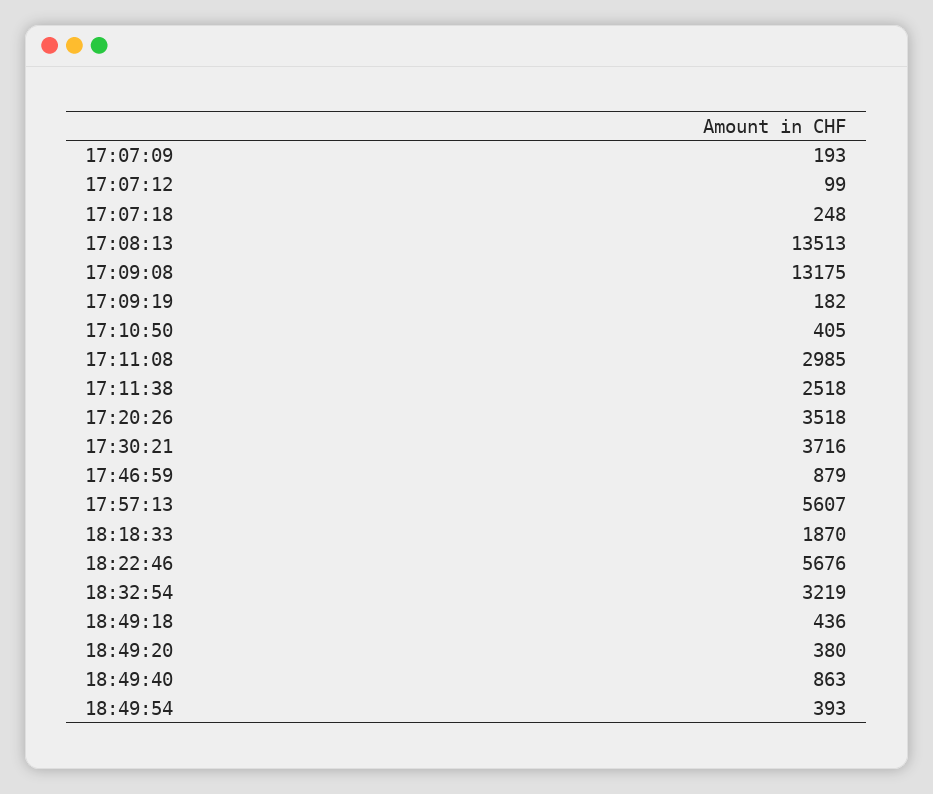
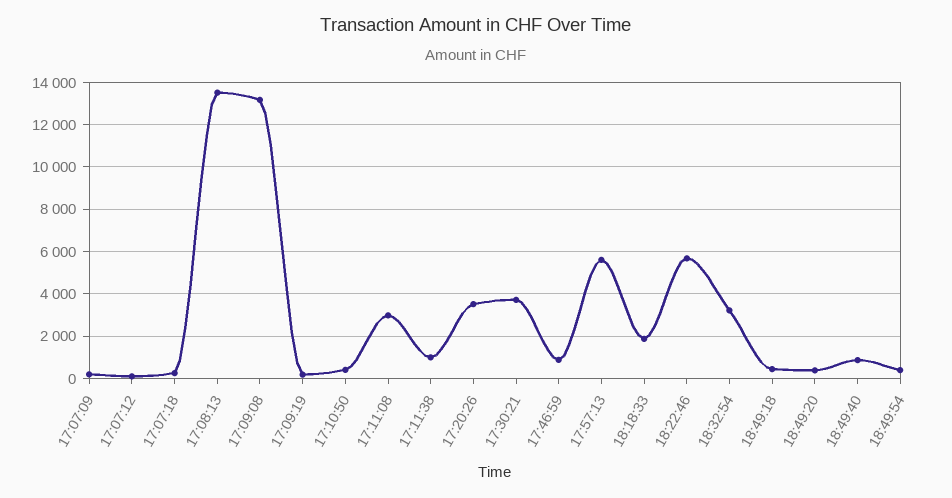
  {
    "17:07:09": 193,
    "17:07:12": 99,
    "17:07:18": 248,
    "17:08:13": 13513,
    "17:09:08": 13175,
    "17:09:19": 182,
    "17:10:50": 405,
    "17:11:08": 2985,
-   "17:11:38": 2518,
+   "17:11:38": 1000,
    "17:20:26": 3518,
    "17:30:21": 3716,
    "17:46:59": 879,
    "17:57:13": 5607,
    "18:18:33": 1870,
    "18:22:46": 5676,
    "18:32:54": 3219,
    "18:49:18": 436,
    "18:49:20": 380,
    "18:49:40": 863,
    "18:49:54": 393
  }

